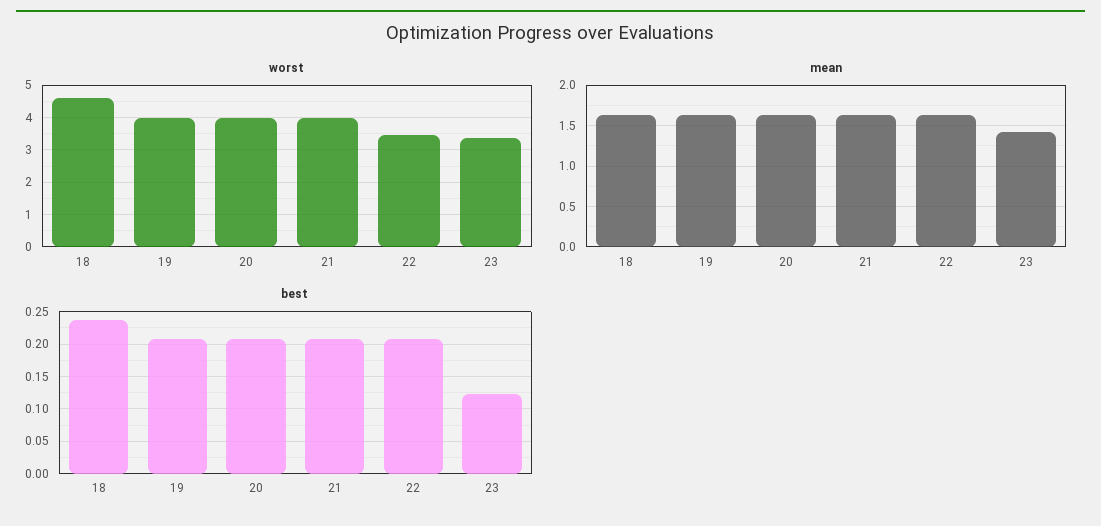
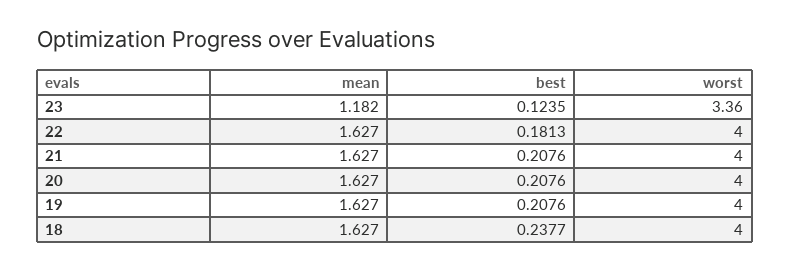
  {
    "worst": {
-     "18": 4.6,
+     "18": 4,
      "19": 4,
      "20": 4,
      "21": 4,
-     "22": 3.4,
+     "22": 4,
      "23": 3.36
    },
    "mean": {
      "18": 1.627,
      "19": 1.627,
      "20": 1.627,
      "21": 1.627,
      "22": 1.627,
-     "23": 1.4
+     "23": 1.182
    },
    "best": {
      "18": 0.2377,
      "19": 0.2076,
      "20": 0.2076,
      "21": 0.2076,
-     "22": 0.21,
+     "22": 0.1813,
      "23": 0.1235
    }
  }

